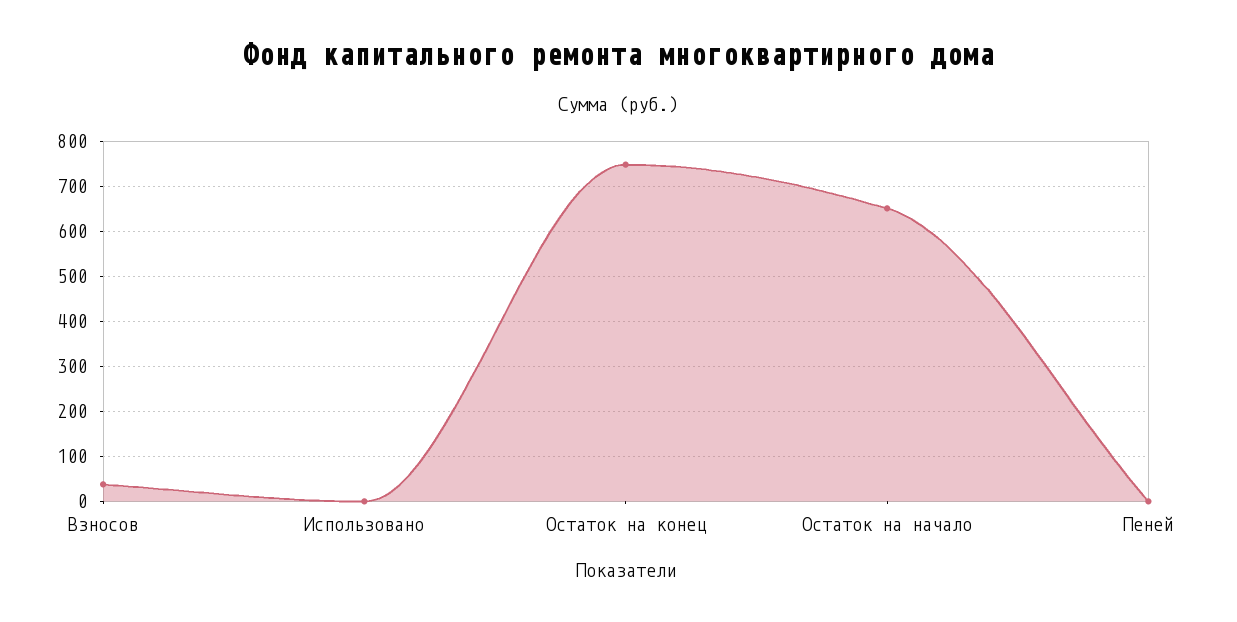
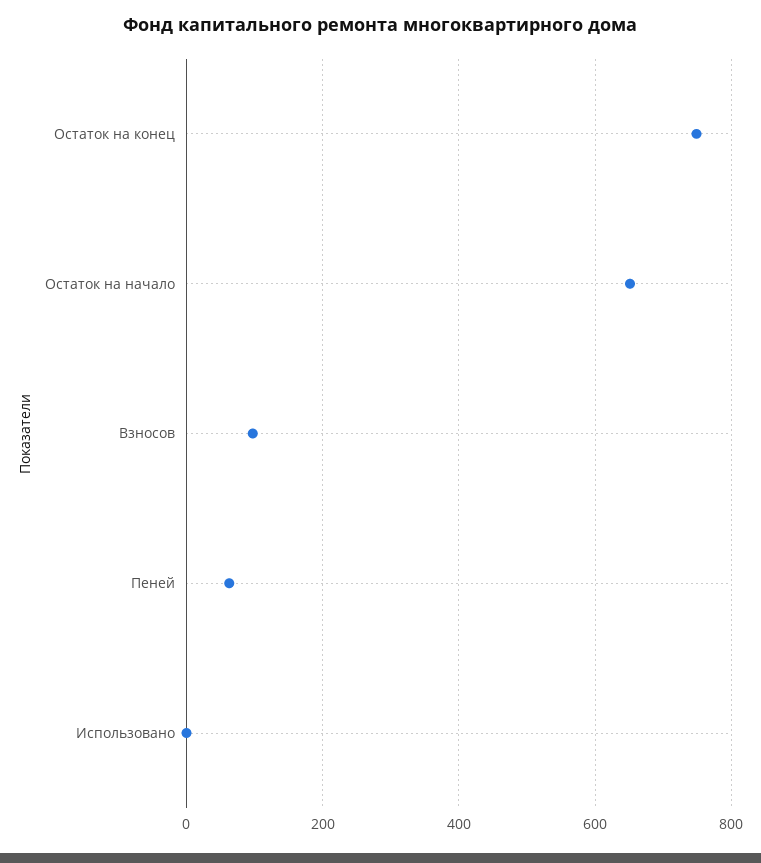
  {
-   "Взносов": 40,
+   "Взносов": 100,
    "Использовано": 0,
    "Остаток на конец": 740,
    "Остаток на начало": 660,
-   "Пеней": 0
+   "Пеней": 60
  }

